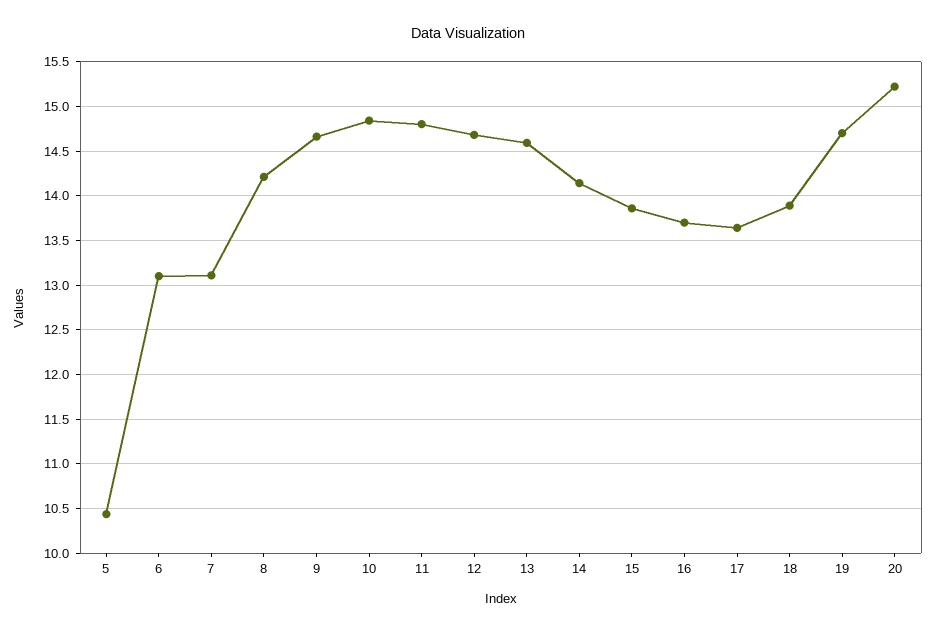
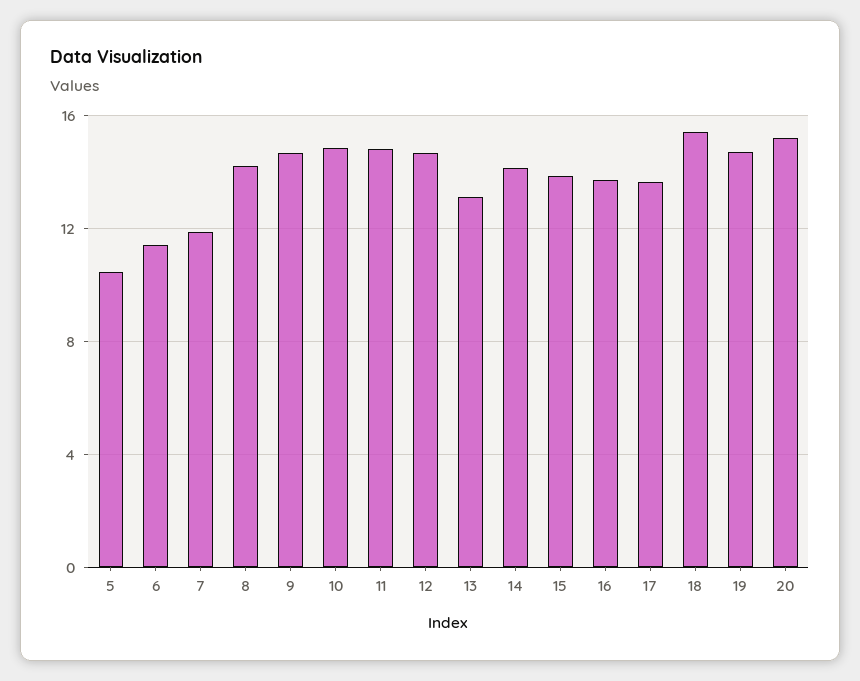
  {
    "5": 10.4,
-   "6": 13.1,
+   "6": 11.5,
-   "7": 13.1,
+   "7": 12,
    "8": 14.2,
    "9": 14.7,
    "10": 14.8,
    "11": 14.8,
    "12": 14.7,
-   "13": 14.6,
+   "13": 13,
    "14": 14.1,
    "15": 13.9,
    "16": 13.7,
    "17": 13.6,
-   "18": 13.9,
+   "18": 15.5,
    "19": 14.7,
    "20": 15.2
  }

